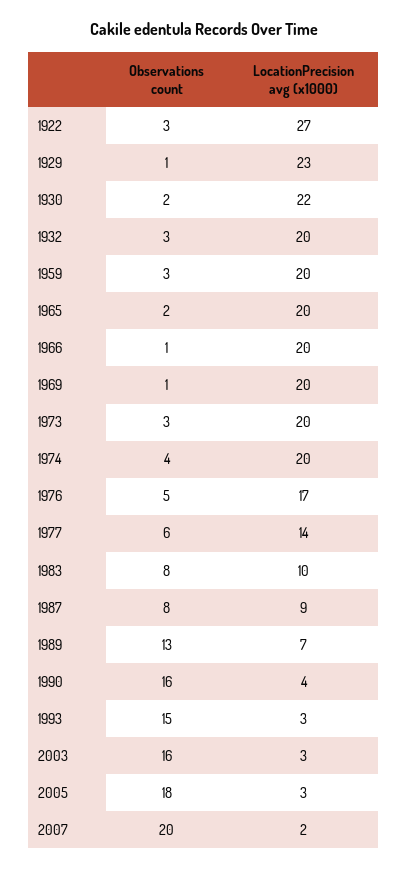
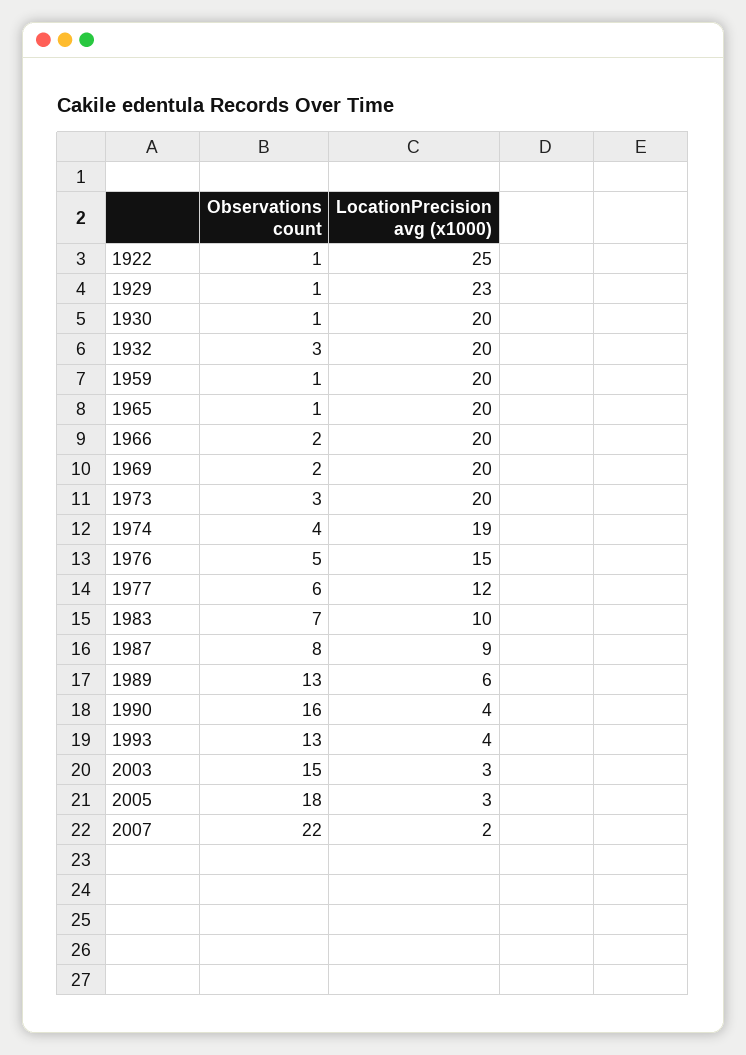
  {
    "Observations count": {
-     "1922": 3,
+     "1922": 1,
      "1929": 1,
-     "1930": 2,
+     "1930": 1,
      "1932": 3,
-     "1959": 3,
+     "1959": 1,
-     "1965": 2,
+     "1965": 1,
-     "1966": 1,
+     "1966": 2,
-     "1969": 1,
+     "1969": 2,
      "1973": 3,
      "1974": 4,
      "1976": 5,
      "1977": 6,
-     "1983": 8,
+     "1983": 7,
      "1987": 8,
      "1989": 13,
      "1990": 16,
-     "1993": 15,
+     "1993": 13,
-     "2003": 16,
+     "2003": 15,
      "2005": 18,
-     "2007": 20
+     "2007": 22
    },
    "LocationPrecision avg (x1000)": {
-     "1922": 27,
+     "1922": 25,
      "1929": 23,
-     "1930": 22,
+     "1930": 20,
      "1932": 20,
      "1959": 20,
      "1965": 20,
      "1966": 20,
      "1969": 20,
      "1973": 20,
-     "1974": 20,
+     "1974": 19,
-     "1976": 17,
+     "1976": 15,
-     "1977": 14,
+     "1977": 12,
      "1983": 10,
      "1987": 9,
-     "1989": 7,
+     "1989": 6,
      "1990": 4,
-     "1993": 3,
+     "1993": 4,
      "2003": 3,
      "2005": 3,
      "2007": 2
    }
  }

